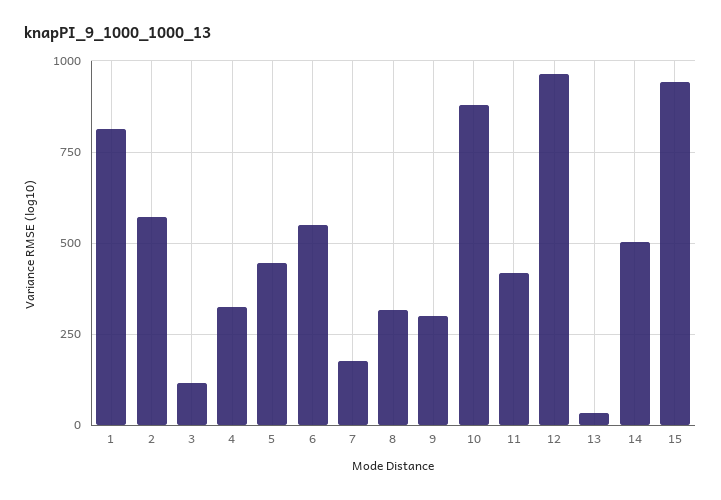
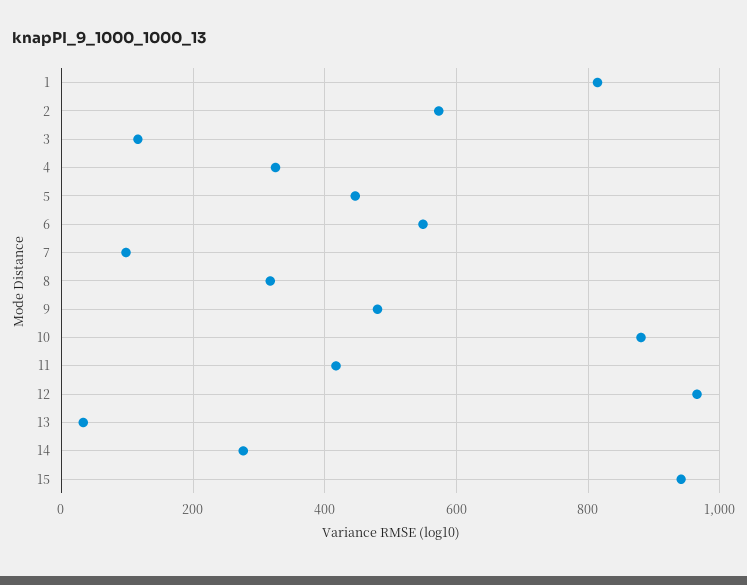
  {
    "1": 820,
    "2": 580,
    "3": 120,
    "4": 320,
    "5": 440,
    "6": 540,
-   "7": 175,
+   "7": 100,
    "8": 320,
-   "9": 300,
+   "9": 480,
    "10": 880,
    "11": 420,
    "12": 960,
    "13": 40,
-   "14": 500,
+   "14": 280,
    "15": 940
  }

